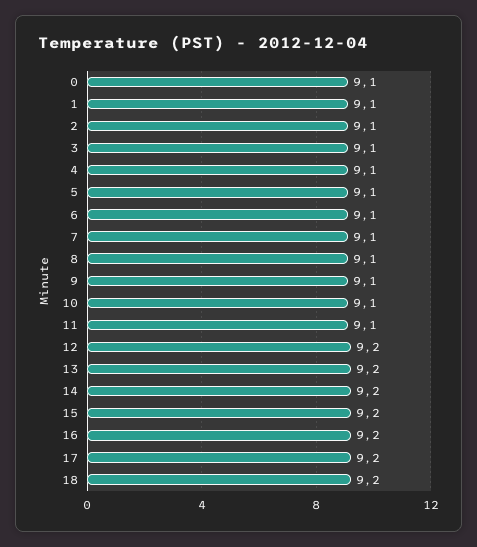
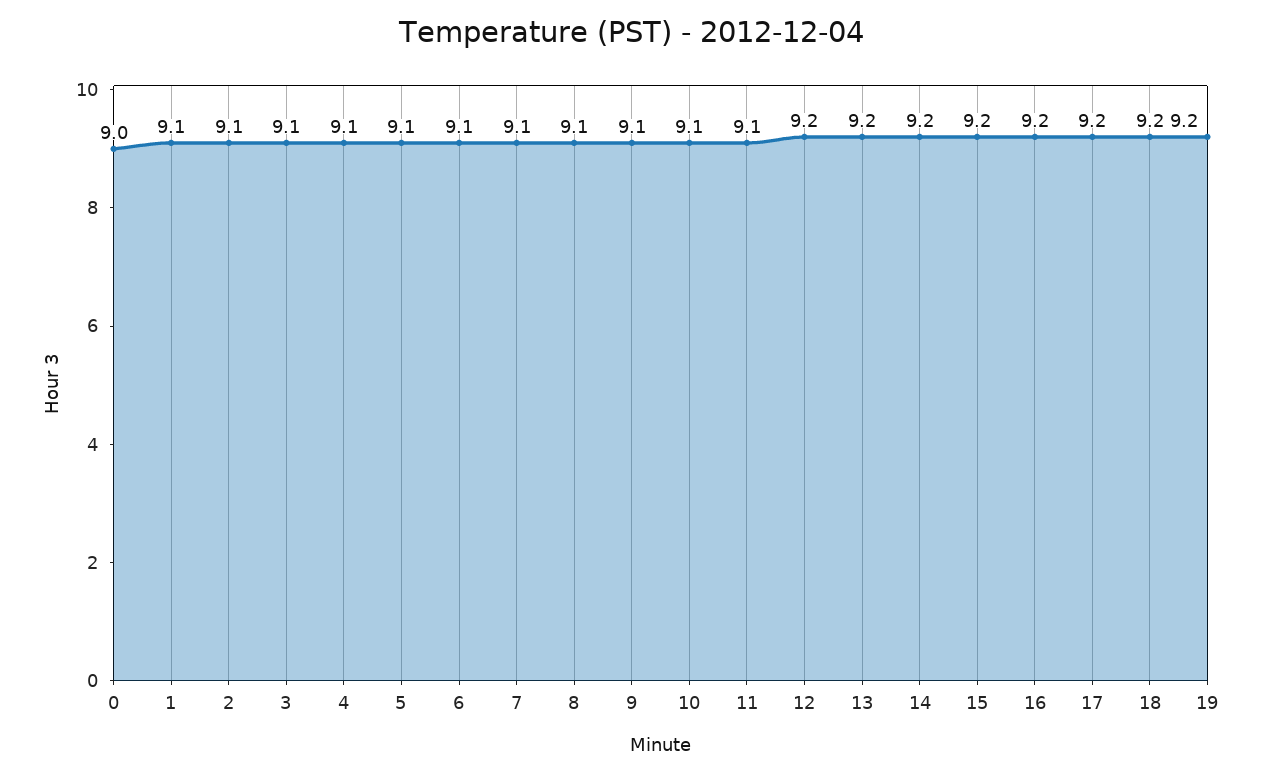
  {
-   "0": 9.1,
+   "0": 9,
    "1": 9.1,
    "2": 9.1,
    "3": 9.1,
    "4": 9.1,
    "5": 9.1,
    "6": 9.1,
    "7": 9.1,
    "8": 9.1,
    "9": 9.1,
    "10": 9.1,
    "11": 9.1,
    "12": 9.2,
    "13": 9.2,
    "14": 9.2,
    "15": 9.2,
    "16": 9.2,
    "17": 9.2,
-   "18": 9.2
+   "18": 9.2,
+   "19": 9.2
  }

